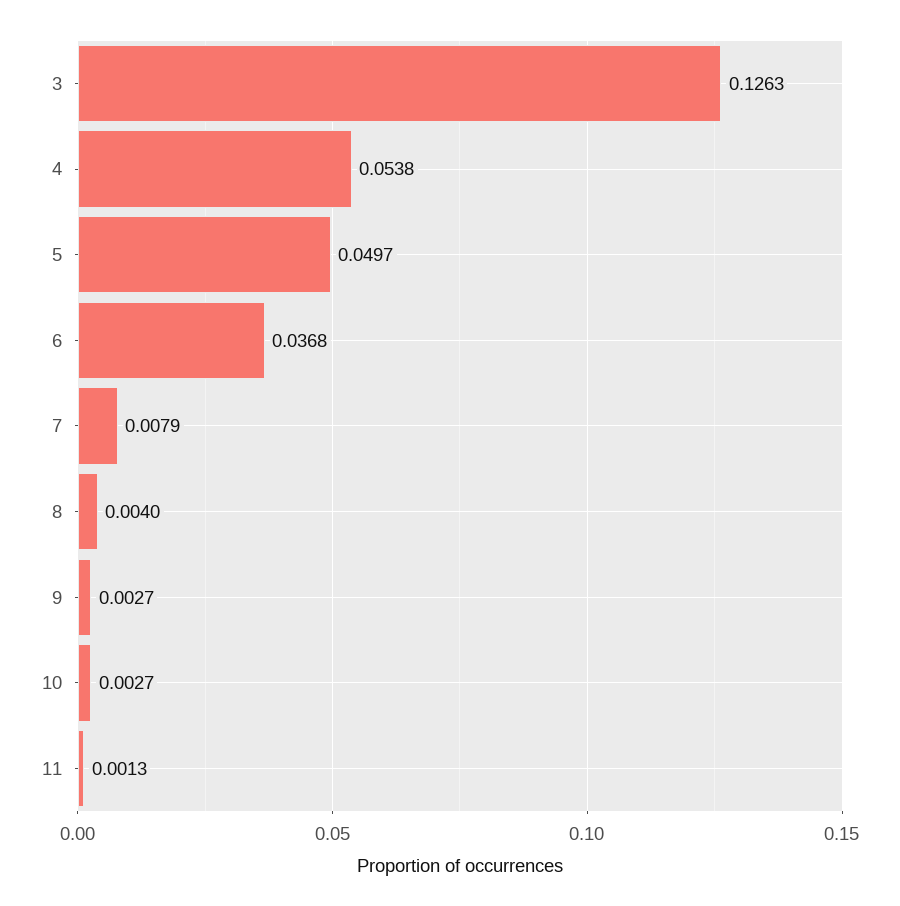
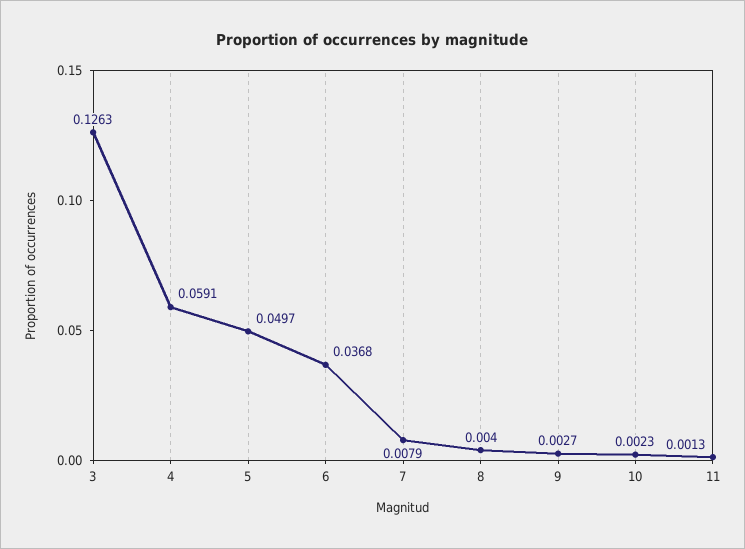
  {
    "3": 0.1263,
-   "4": 0.0538,
+   "4": 0.0591,
    "5": 0.0497,
    "6": 0.0368,
    "7": 0.0079,
    "8": 0.004,
    "9": 0.0027,
-   "10": 0.0027,
+   "10": 0.0023,
    "11": 0.0013
  }

